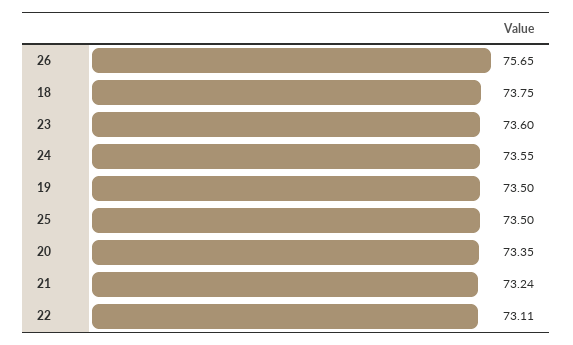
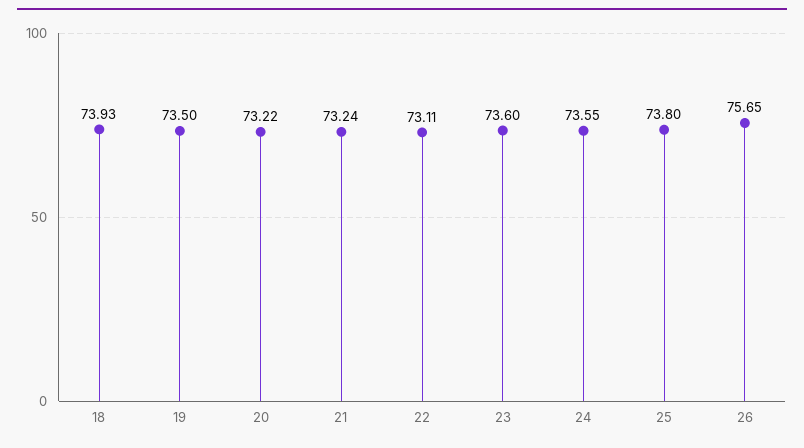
  {
    "26": 75.65,
-   "18": 73.75,
+   "18": 73.93,
    "23": 73.6,
    "24": 73.55,
    "19": 73.5,
-   "25": 73.5,
+   "25": 73.8,
-   "20": 73.35,
+   "20": 73.22,
    "21": 73.24,
    "22": 73.11
  }

